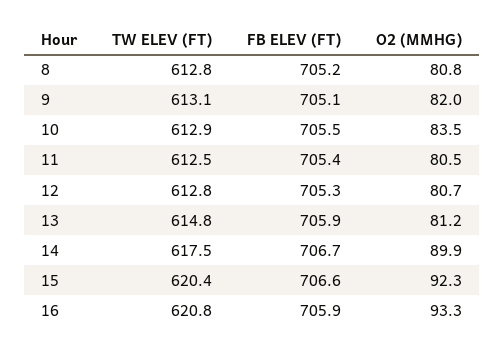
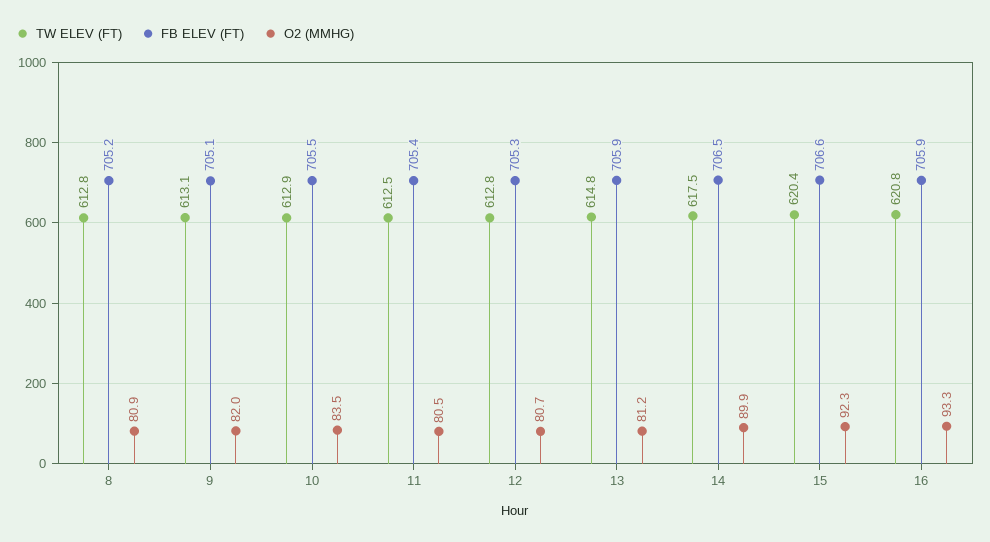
  {
    "TW ELEV (FT)": {
      "8": 612.8,
      "9": 613.1,
      "10": 612.9,
      "11": 612.5,
      "12": 612.8,
      "13": 614.8,
      "14": 617.5,
      "15": 620.4,
      "16": 620.8
    },
    "FB ELEV (FT)": {
      "8": 705.2,
      "9": 705.1,
      "10": 705.5,
      "11": 705.4,
      "12": 705.3,
      "13": 705.9,
-     "14": 706.7,
+     "14": 706.5,
      "15": 706.6,
      "16": 705.9
    },
    "O2 (MMHG)": {
-     "8": 80.8,
+     "8": 80.9,
      "9": 82,
      "10": 83.5,
      "11": 80.5,
      "12": 80.7,
      "13": 81.2,
      "14": 89.9,
      "15": 92.3,
      "16": 93.3
    }
  }

